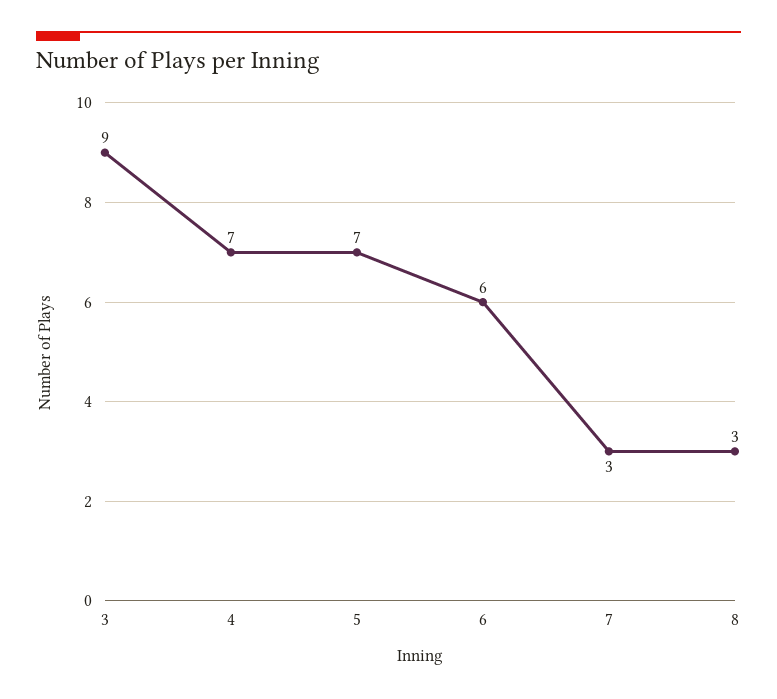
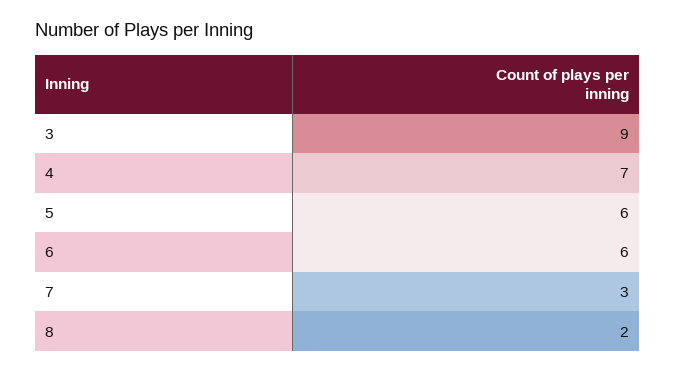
  {
    "3": 9,
    "4": 7,
-   "5": 7,
+   "5": 6,
    "6": 6,
    "7": 3,
-   "8": 3
+   "8": 2
  }

